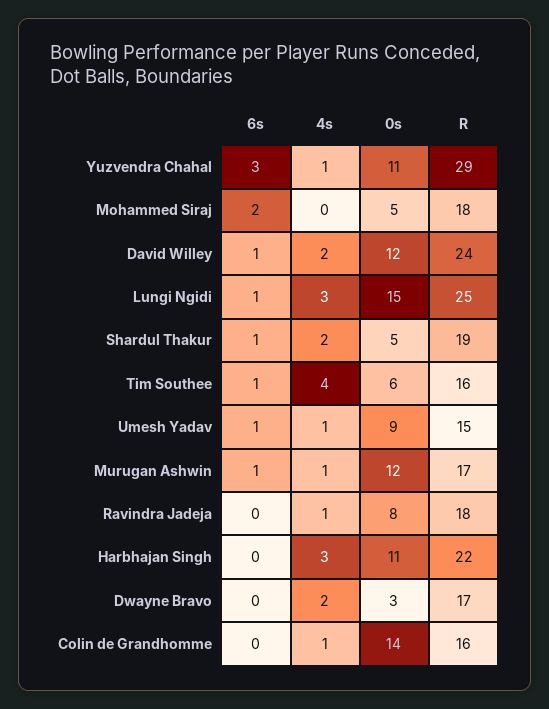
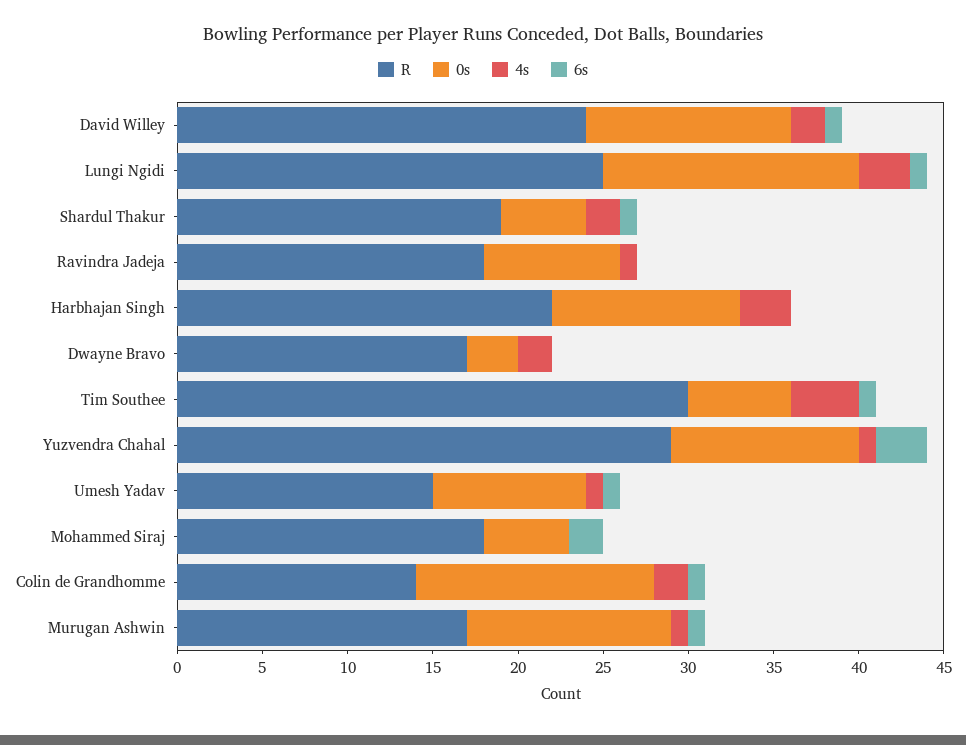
  {
    "6s": {
      "Yuzvendra Chahal": 3,
      "Mohammed Siraj": 2,
      "David Willey": 1,
      "Lungi Ngidi": 1,
      "Shardul Thakur": 1,
      "Tim Southee": 1,
      "Umesh Yadav": 1,
      "Murugan Ashwin": 1,
      "Ravindra Jadeja": 0,
      "Harbhajan Singh": 0,
      "Dwayne Bravo": 0,
-     "Colin de Grandhomme": 0
+     "Colin de Grandhomme": 1
    },
    "4s": {
      "Yuzvendra Chahal": 1,
      "Mohammed Siraj": 0,
      "David Willey": 2,
      "Lungi Ngidi": 3,
      "Shardul Thakur": 2,
      "Tim Southee": 4,
      "Umesh Yadav": 1,
      "Murugan Ashwin": 1,
      "Ravindra Jadeja": 1,
      "Harbhajan Singh": 3,
      "Dwayne Bravo": 2,
-     "Colin de Grandhomme": 1
+     "Colin de Grandhomme": 2
    },
    "0s": {
      "Yuzvendra Chahal": 11,
      "Mohammed Siraj": 5,
      "David Willey": 12,
      "Lungi Ngidi": 15,
      "Shardul Thakur": 5,
      "Tim Southee": 6,
      "Umesh Yadav": 9,
      "Murugan Ashwin": 12,
      "Ravindra Jadeja": 8,
      "Harbhajan Singh": 11,
      "Dwayne Bravo": 3,
      "Colin de Grandhomme": 14
    },
    "R": {
      "Yuzvendra Chahal": 29,
      "Mohammed Siraj": 18,
      "David Willey": 24,
      "Lungi Ngidi": 25,
      "Shardul Thakur": 19,
-     "Tim Southee": 16,
+     "Tim Southee": 30,
      "Umesh Yadav": 15,
      "Murugan Ashwin": 17,
      "Ravindra Jadeja": 18,
      "Harbhajan Singh": 22,
      "Dwayne Bravo": 17,
-     "Colin de Grandhomme": 16
+     "Colin de Grandhomme": 14
    }
  }

